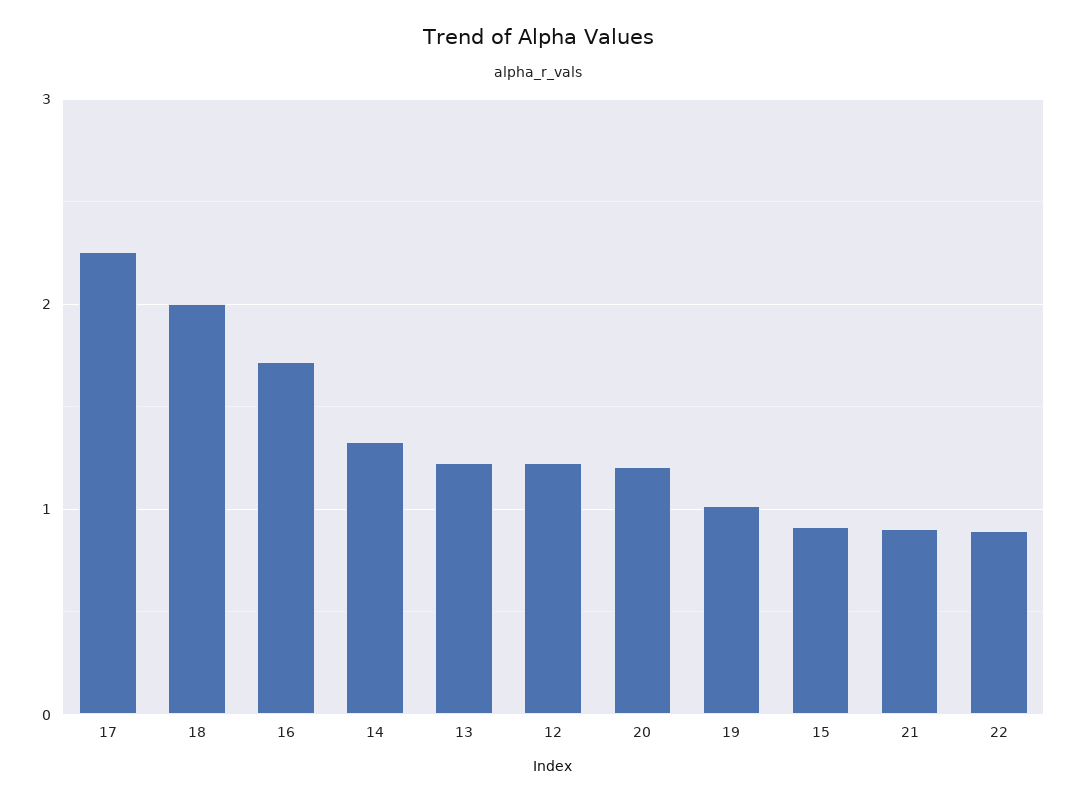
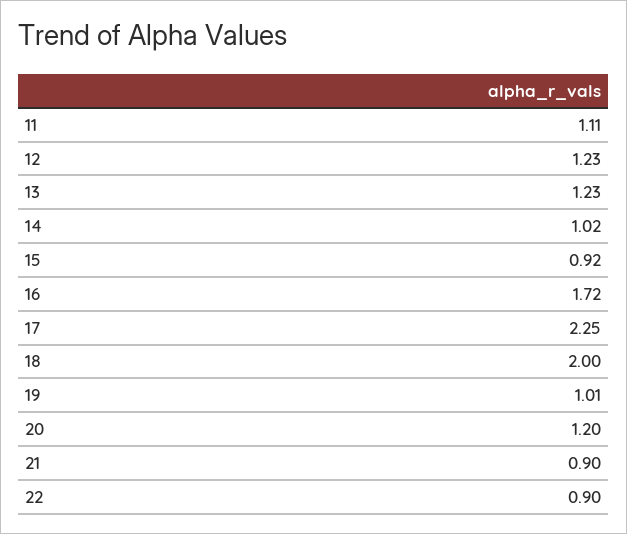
  {
    "17": 2.25,
    "18": 2,
    "16": 1.72,
-   "14": 1.3,
+   "14": 1.02,
    "13": 1.23,
    "12": 1.23,
    "20": 1.2,
    "19": 1.01,
    "15": 0.92,
    "21": 0.9,
-   "22": 0.9
+   "22": 0.9,
+   "11": 1.11
  }

